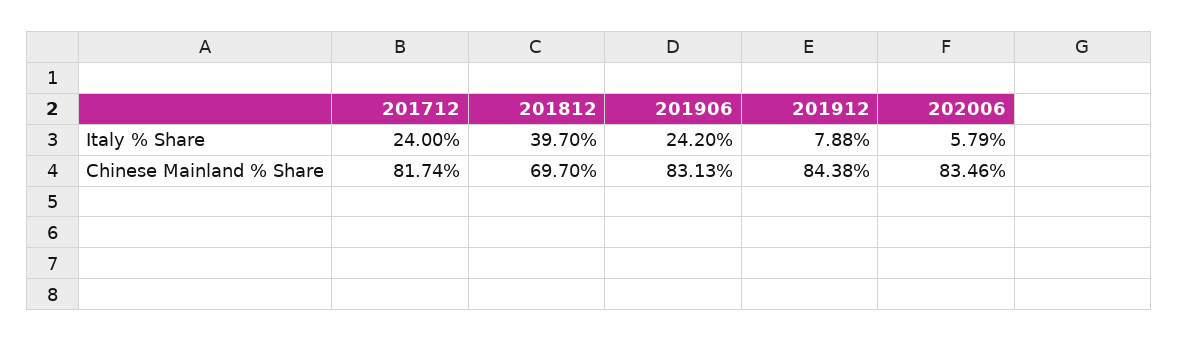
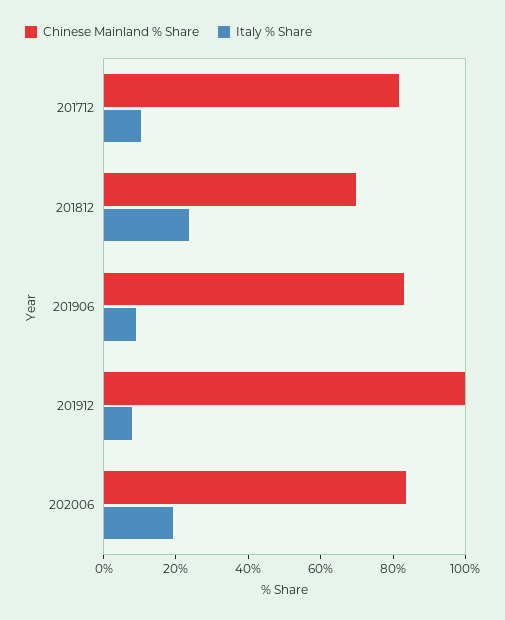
  {
    "Italy % Share": {
-     "201712": 24,
+     "201712": 10,
-     "201812": 39.7,
+     "201812": 25,
-     "201906": 24.2,
+     "201906": 10,
      "201912": 7.88,
-     "202006": 5.79
+     "202006": 20
    },
    "Chinese Mainland % Share": {
      "201712": 81.74,
      "201812": 69.7,
      "201906": 83.13,
-     "201912": 84.38,
+     "201912": 100,
      "202006": 83.46
    }
  }

